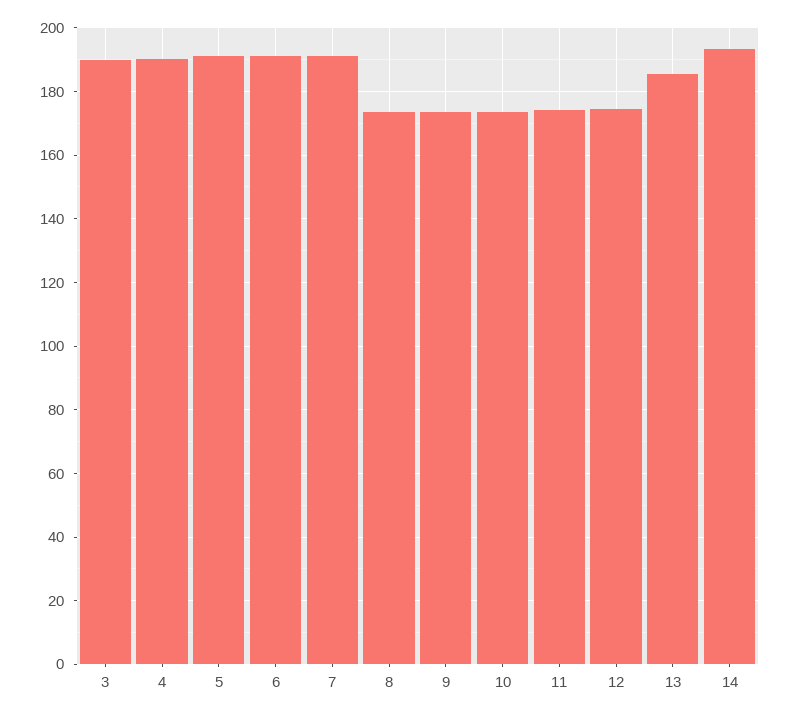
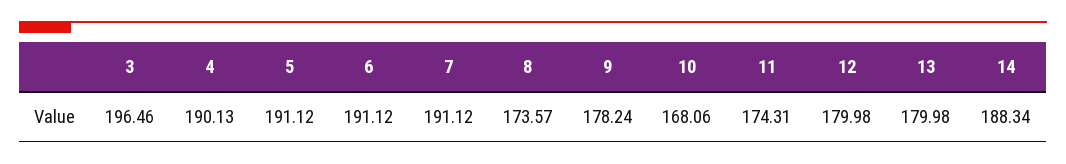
  {
-   "3": 190,
+   "3": 196.46,
    "4": 190.13,
    "5": 191.12,
    "6": 191.12,
    "7": 191.12,
    "8": 173.57,
-   "9": 174,
+   "9": 178.24,
-   "10": 174,
+   "10": 168.06,
    "11": 174.31,
-   "12": 174,
+   "12": 179.98,
-   "13": 186,
+   "13": 179.98,
-   "14": 194
+   "14": 188.34
  }

